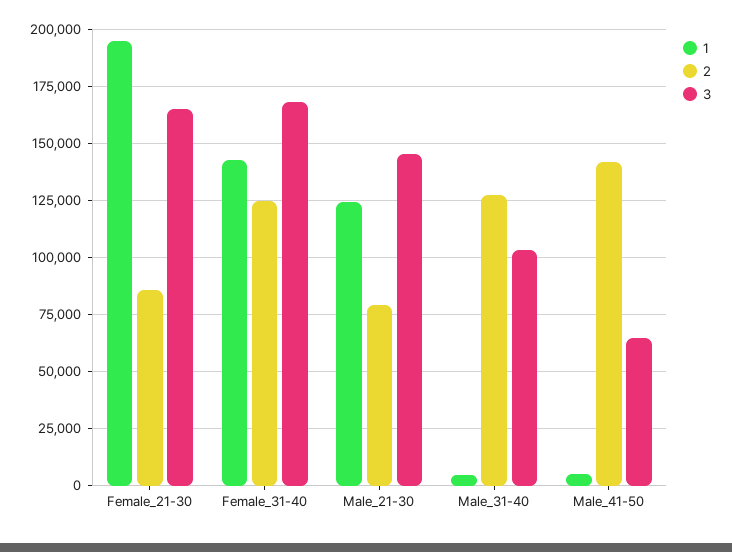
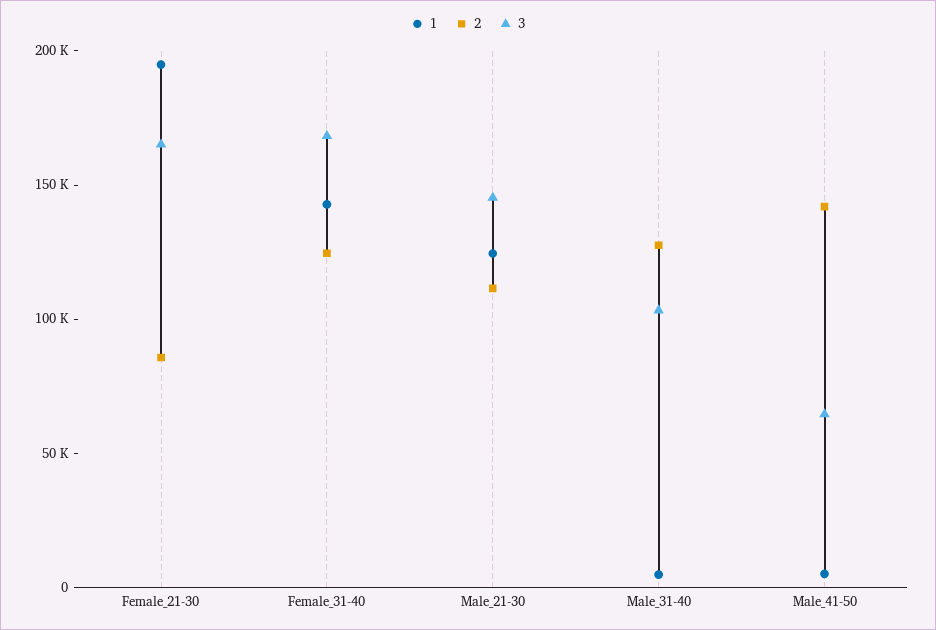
  {
    "1": {
      "Female_21-30": 195000,
      "Female_31-40": 145000,
      "Male_21-30": 125000,
      "Male_31-40": 5000,
      "Male_41-50": 5000
    },
    "2": {
      "Female_21-30": 85000,
      "Female_31-40": 125000,
-     "Male_21-30": 80000,
+     "Male_21-30": 110000,
      "Male_31-40": 130000,
      "Male_41-50": 140000
    },
    "3": {
      "Female_21-30": 165000,
      "Female_31-40": 170000,
      "Male_21-30": 145000,
      "Male_31-40": 105000,
      "Male_41-50": 65000
    }
  }

